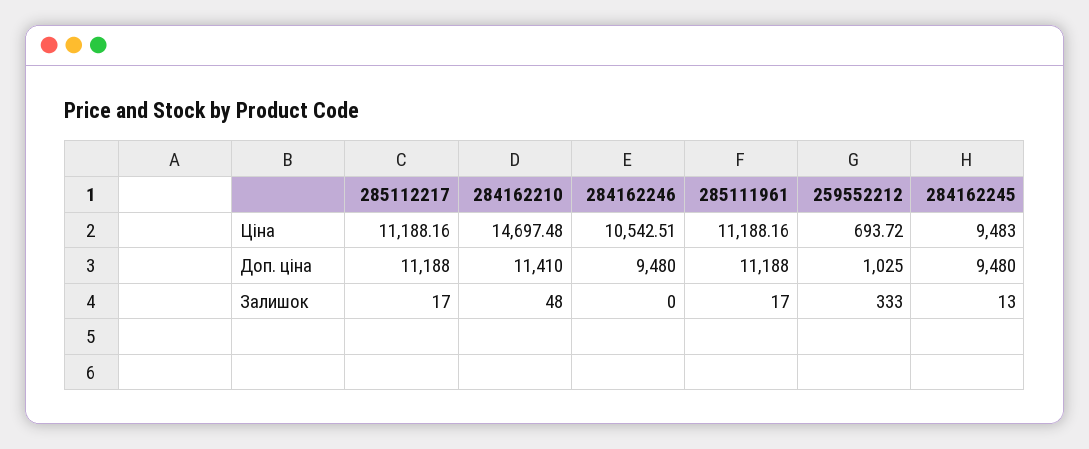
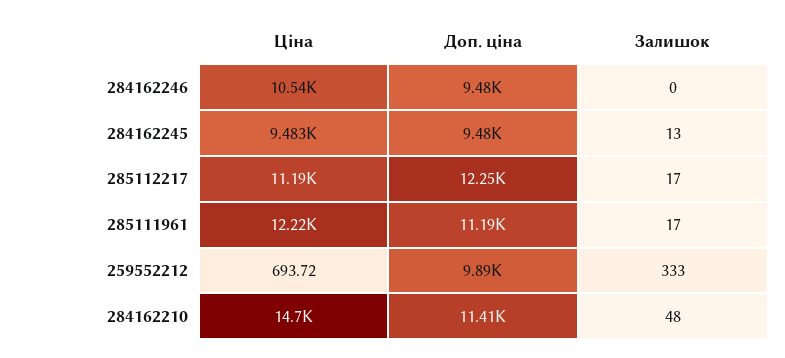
  {
    "285112217": {
      "Ціна": 11188.16,
-     "Доп. ціна": 11188,
+     "Доп. ціна": 12250,
      "Залишок": 17
    },
    "284162210": {
      "Ціна": 14697.48,
      "Доп. ціна": 11410,
      "Залишок": 48
    },
    "284162246": {
      "Ціна": 10542.51,
      "Доп. ціна": 9480,
      "Залишок": 0
    },
    "285111961": {
-     "Ціна": 11188.16,
+     "Ціна": 12220,
      "Доп. ціна": 11188,
      "Залишок": 17
    },
    "259552212": {
      "Ціна": 693.72,
-     "Доп. ціна": 1025,
+     "Доп. ціна": 9890,
      "Залишок": 333
    },
    "284162245": {
      "Ціна": 9483,
      "Доп. ціна": 9480,
      "Залишок": 13
    }
  }

